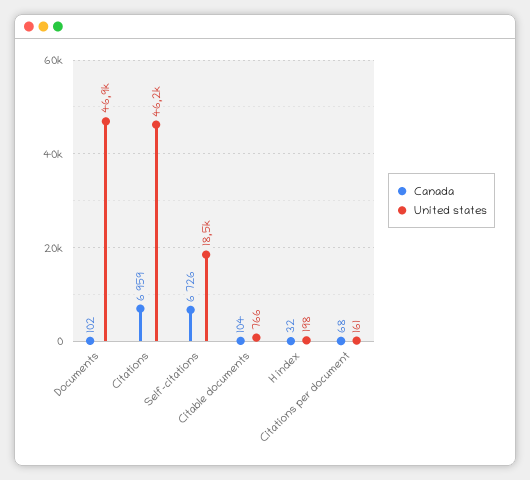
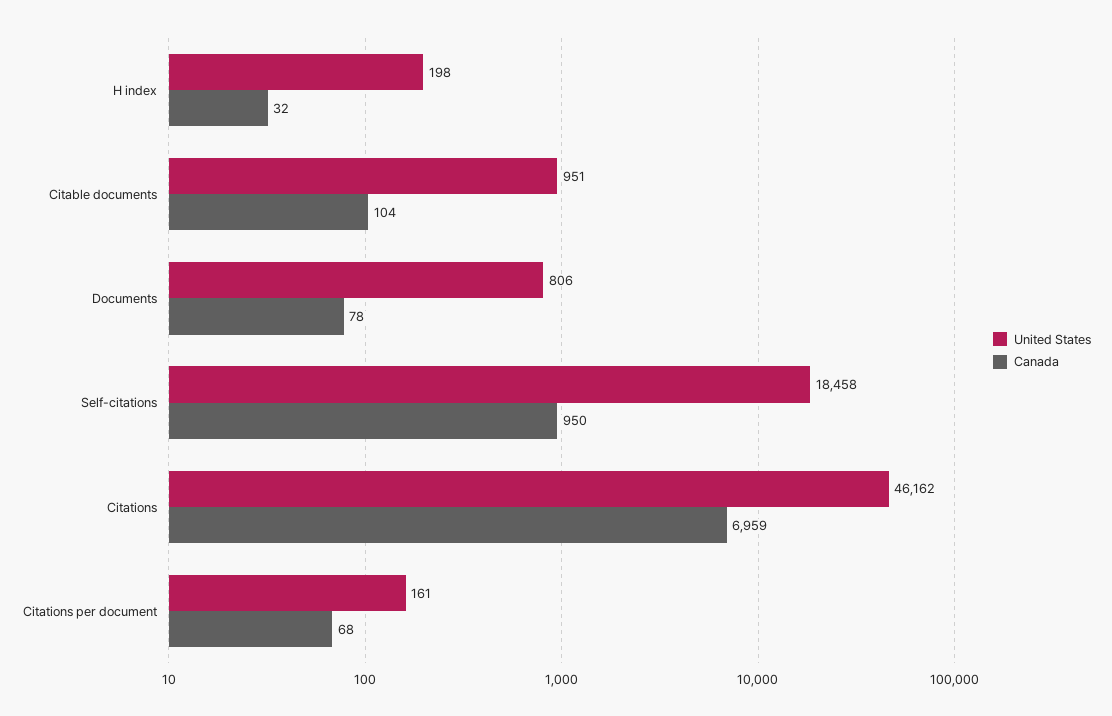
  {
    "Canada": {
-     "Documents": 102,
+     "Documents": 78,
      "Citations": 6959,
-     "Self-citations": 6726,
+     "Self-citations": 950,
      "Citable documents": 104,
      "H index": 32,
      "Citations per document": 68
    },
    "United states": {
-     "Documents": 46900,
+     "Documents": 806,
      "Citations": 46162,
      "Self-citations": 18458,
-     "Citable documents": 766,
+     "Citable documents": 951,
      "H index": 198,
      "Citations per document": 161
    }
  }

